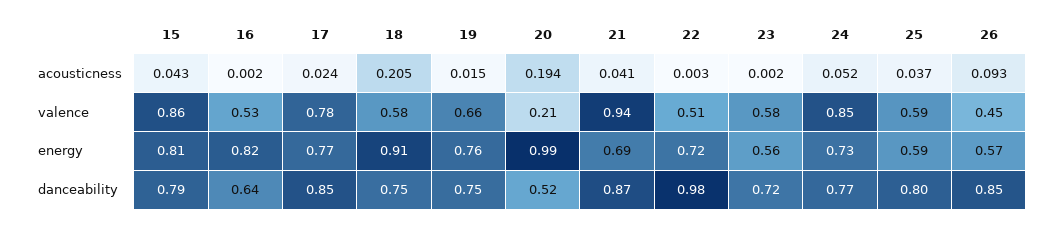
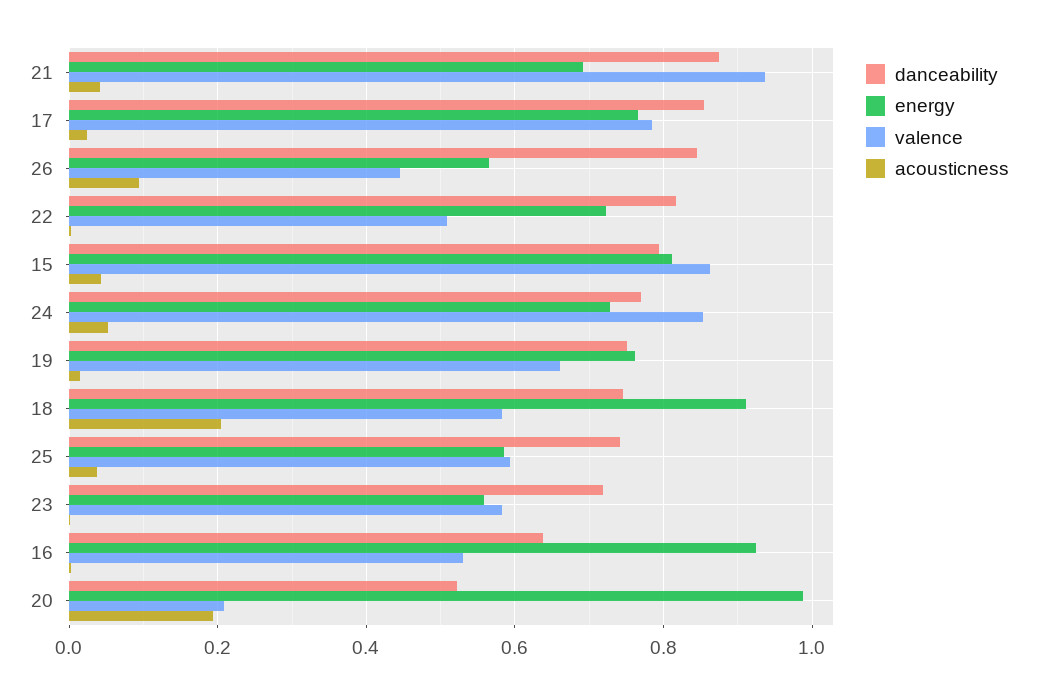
  {
    "acousticness": {
      "15": 0.043,
      "16": 0.002,
      "17": 0.024,
      "18": 0.205,
      "19": 0.015,
      "20": 0.194,
      "21": 0.041,
      "22": 0.003,
      "23": 0.002,
      "24": 0.052,
      "25": 0.037,
      "26": 0.093
    },
    "valence": {
      "15": 0.86,
      "16": 0.53,
      "17": 0.78,
      "18": 0.58,
      "19": 0.66,
      "20": 0.21,
      "21": 0.94,
      "22": 0.51,
      "23": 0.58,
      "24": 0.85,
      "25": 0.59,
      "26": 0.45
    },
    "energy": {
      "15": 0.81,
-     "16": 0.82,
+     "16": 0.92,
      "17": 0.77,
      "18": 0.91,
      "19": 0.76,
      "20": 0.99,
      "21": 0.69,
      "22": 0.72,
      "23": 0.56,
      "24": 0.73,
      "25": 0.59,
      "26": 0.57
    },
    "danceability": {
      "15": 0.79,
      "16": 0.64,
      "17": 0.85,
      "18": 0.75,
      "19": 0.75,
      "20": 0.52,
      "21": 0.87,
-     "22": 0.98,
+     "22": 0.82,
      "23": 0.72,
      "24": 0.77,
-     "25": 0.8,
+     "25": 0.74,
      "26": 0.85
    }
  }

